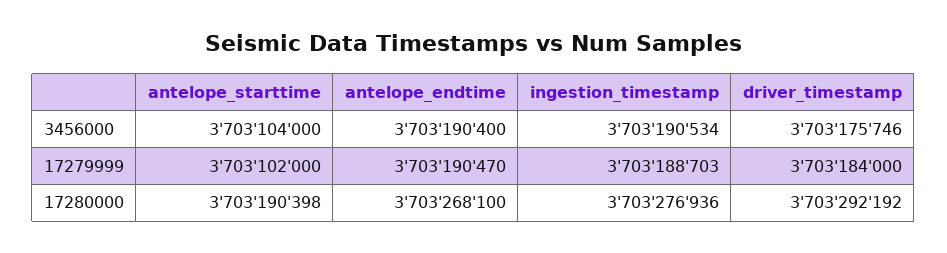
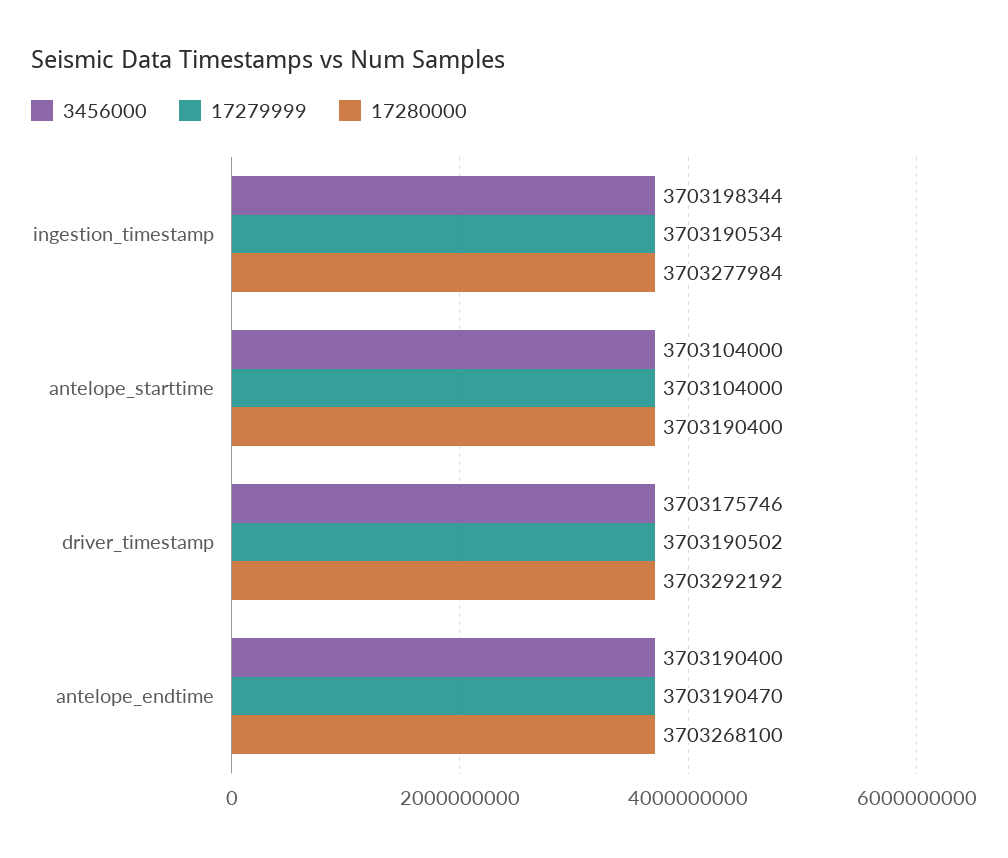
  {
    "3456000": {
      "antelope_starttime": 3703104000,
      "antelope_endtime": 3703190400,
-     "ingestion_timestamp": 3703190534,
+     "ingestion_timestamp": 3703198344,
      "driver_timestamp": 3703175746
    },
    "17279999": {
-     "antelope_starttime": 3703102000,
+     "antelope_starttime": 3703104000,
      "antelope_endtime": 3703190470,
-     "ingestion_timestamp": 3703188703,
+     "ingestion_timestamp": 3703190534,
-     "driver_timestamp": 3703184000
+     "driver_timestamp": 3703190502
    },
    "17280000": {
-     "antelope_starttime": 3703190398,
+     "antelope_starttime": 3703190400,
      "antelope_endtime": 3703268100,
-     "ingestion_timestamp": 3703276936,
+     "ingestion_timestamp": 3703277984,
      "driver_timestamp": 3703292192
    }
  }

